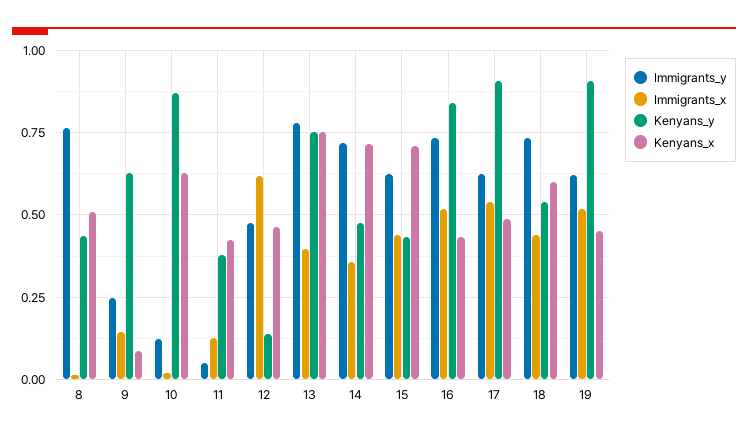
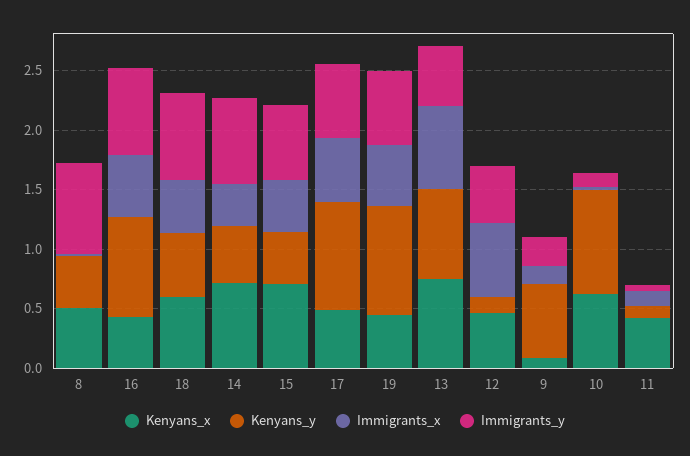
  {
    "Immigrants_y": {
      "8": 0.775,
      "9": 0.25,
      "10": 0.125,
      "11": 0.05,
      "12": 0.475,
-     "13": 0.775,
+     "13": 0.5,
      "14": 0.725,
      "15": 0.625,
      "16": 0.725,
      "17": 0.625,
      "18": 0.725,
      "19": 0.625
    },
    "Immigrants_x": {
      "8": 0,
      "9": 0.15,
      "10": 0.025,
      "11": 0.125,
      "12": 0.625,
-     "13": 0.4,
+     "13": 0.7,
      "14": 0.35,
      "15": 0.45,
      "16": 0.525,
      "17": 0.55,
      "18": 0.45,
      "19": 0.525
    },
    "Kenyans_y": {
      "8": 0.425,
      "9": 0.625,
      "10": 0.875,
-     "11": 0.375,
+     "11": 0.1,
      "12": 0.125,
      "13": 0.75,
      "14": 0.475,
      "15": 0.425,
      "16": 0.85,
      "17": 0.9,
      "18": 0.55,
      "19": 0.9
    },
    "Kenyans_x": {
      "8": 0.5,
      "9": 0.075,
      "10": 0.625,
      "11": 0.425,
      "12": 0.475,
      "13": 0.75,
      "14": 0.725,
      "15": 0.7,
      "16": 0.425,
      "17": 0.475,
      "18": 0.6,
      "19": 0.45
    }
  }

